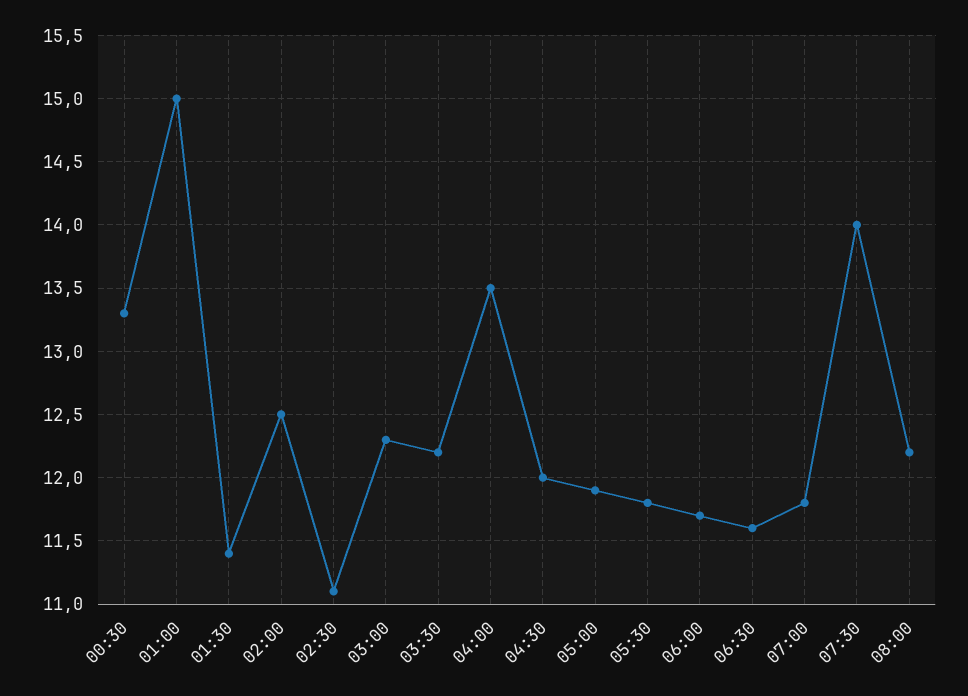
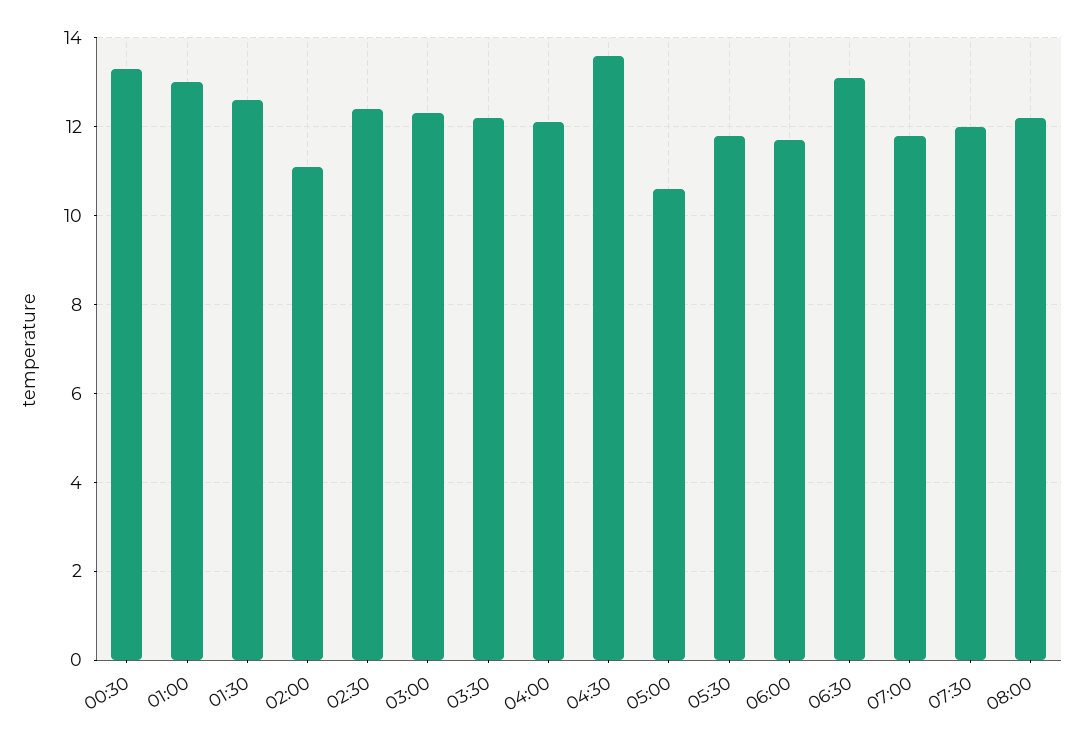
  {
    "00:30": 13.3,
-   "01:00": 15,
+   "01:00": 13,
-   "01:30": 11.4,
+   "01:30": 12.5,
-   "02:00": 12.5,
+   "02:00": 11,
-   "02:30": 11.1,
+   "02:30": 12.5,
    "03:00": 12.3,
    "03:30": 12.2,
-   "04:00": 13.5,
+   "04:00": 12,
-   "04:30": 12,
+   "04:30": 13.5,
-   "05:00": 11.9,
+   "05:00": 10.5,
    "05:30": 11.8,
    "06:00": 11.7,
-   "06:30": 11.6,
+   "06:30": 13,
    "07:00": 11.8,
-   "07:30": 14,
+   "07:30": 12,
    "08:00": 12.2
  }

